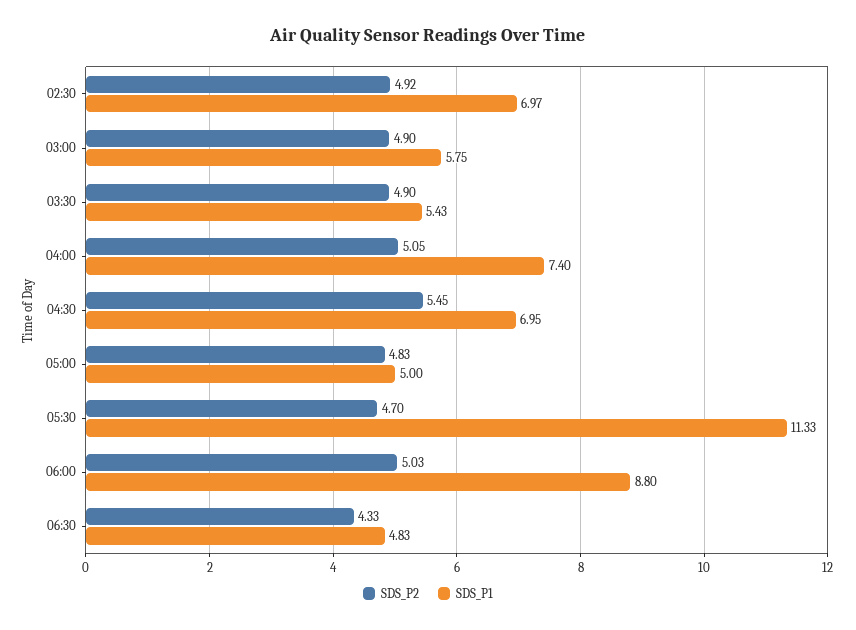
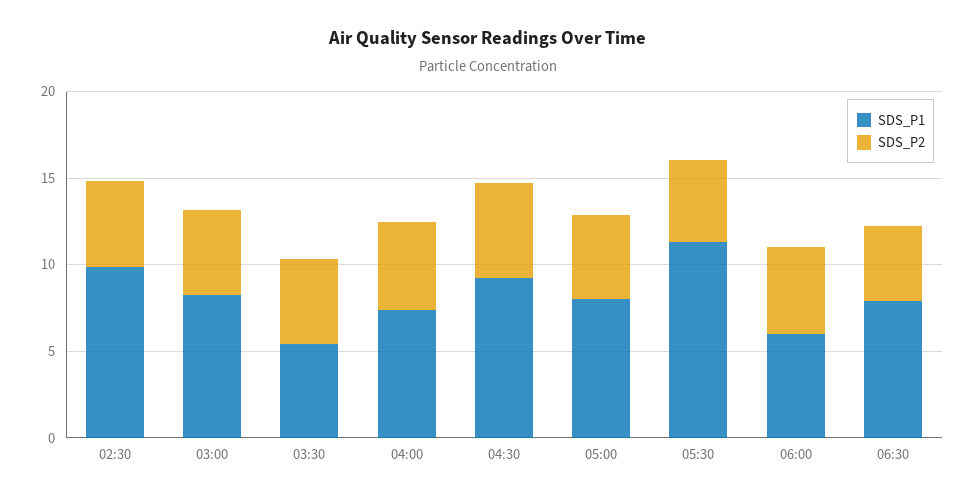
  {
    "SDS_P2": {
      "02:30": 4.92,
      "03:00": 4.9,
      "03:30": 4.9,
      "04:00": 5.05,
      "04:30": 5.45,
      "05:00": 4.83,
      "05:30": 4.7,
      "06:00": 5.03,
      "06:30": 4.33
    },
    "SDS_P1": {
-     "02:30": 6.97,
+     "02:30": 10,
-     "03:00": 5.75,
+     "03:00": 8,
      "03:30": 5.43,
      "04:00": 7.4,
-     "04:30": 6.95,
+     "04:30": 9,
-     "05:00": 5,
+     "05:00": 8,
      "05:30": 11.33,
-     "06:00": 8.8,
+     "06:00": 6,
-     "06:30": 4.83
+     "06:30": 8
    }
  }

